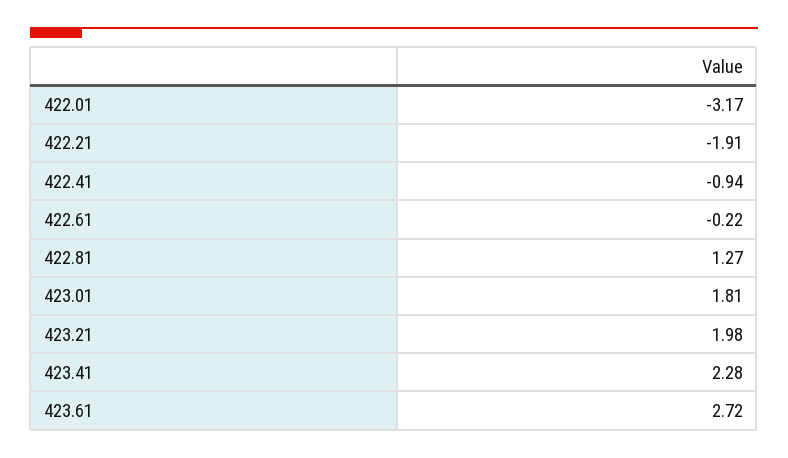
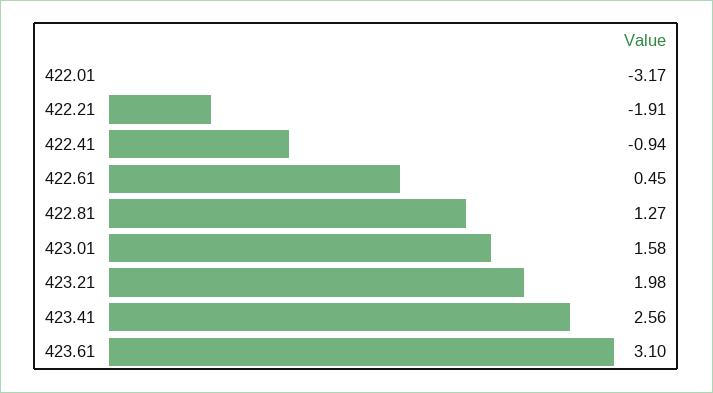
  {
    "422.01": -3.17,
    "422.21": -1.91,
    "422.41": -0.94,
-   "422.61": -0.22,
+   "422.61": 0.45,
    "422.81": 1.27,
-   "423.01": 1.81,
+   "423.01": 1.58,
    "423.21": 1.98,
-   "423.41": 2.28,
+   "423.41": 2.56,
-   "423.61": 2.72
+   "423.61": 3.1
  }

